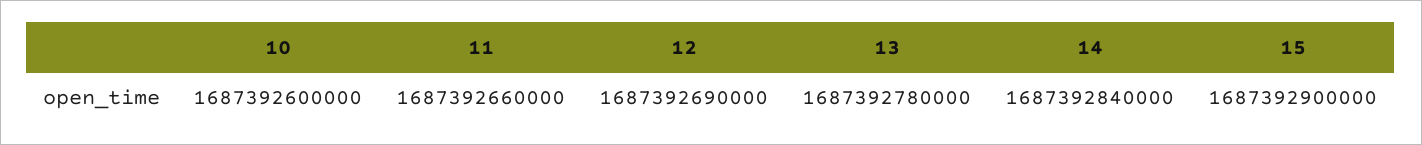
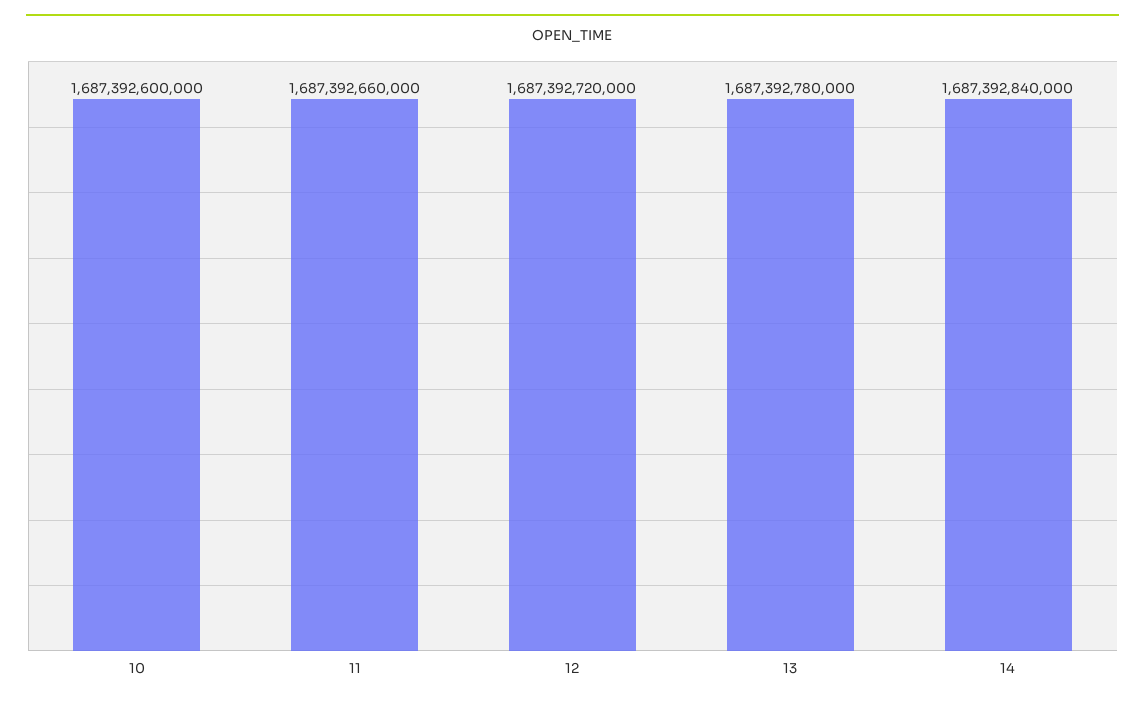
  {
    "10": 1687392600000,
    "11": 1687392660000,
-   "12": 1687392690000,
+   "12": 1687392720000,
    "13": 1687392780000,
-   "14": 1687392840000,
+   "14": 1687392840000
-   "15": 1687392900000
  }

